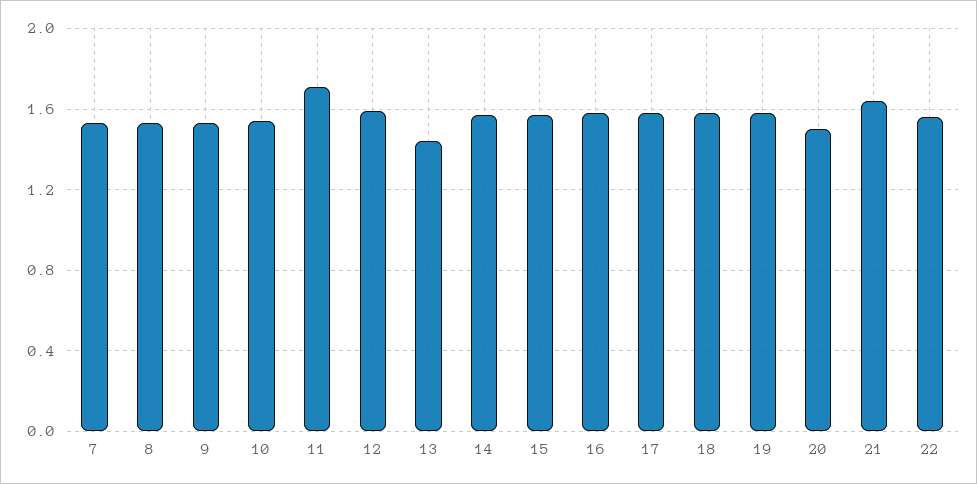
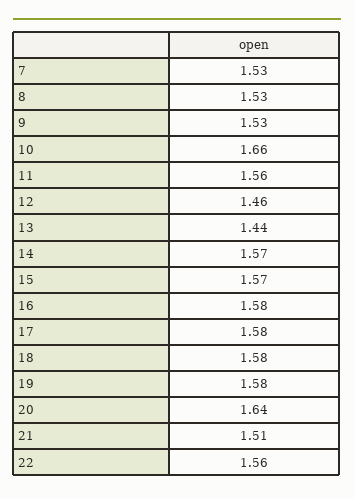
  {
    "7": 1.53,
    "8": 1.53,
    "9": 1.53,
-   "10": 1.55,
+   "10": 1.66,
-   "11": 1.7,
+   "11": 1.56,
-   "12": 1.6,
+   "12": 1.46,
    "13": 1.44,
    "14": 1.57,
    "15": 1.57,
    "16": 1.58,
    "17": 1.58,
    "18": 1.58,
    "19": 1.58,
-   "20": 1.5,
+   "20": 1.64,
-   "21": 1.65,
+   "21": 1.51,
    "22": 1.56
  }

